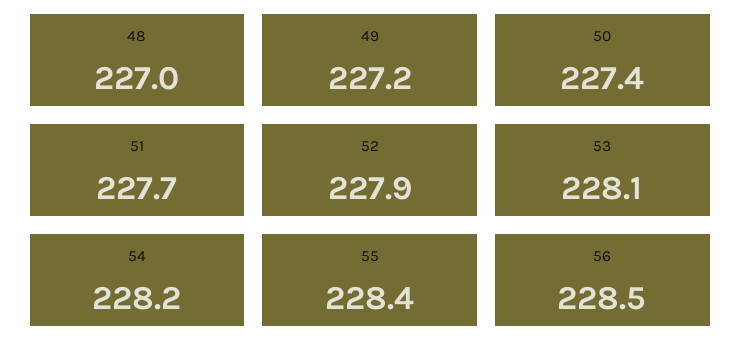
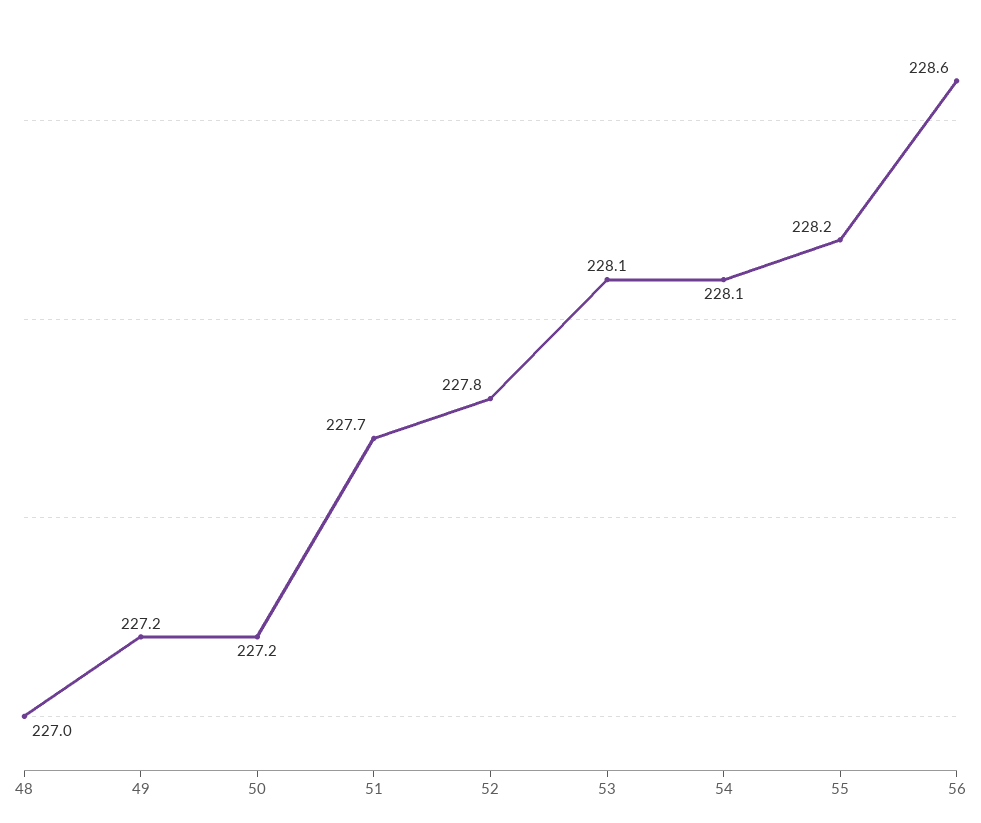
  {
    "48": 227,
    "49": 227.2,
-   "50": 227.4,
+   "50": 227.2,
    "51": 227.7,
-   "52": 227.9,
+   "52": 227.8,
    "53": 228.1,
-   "54": 228.2,
+   "54": 228.1,
-   "55": 228.4,
+   "55": 228.2,
-   "56": 228.5
+   "56": 228.6
  }

